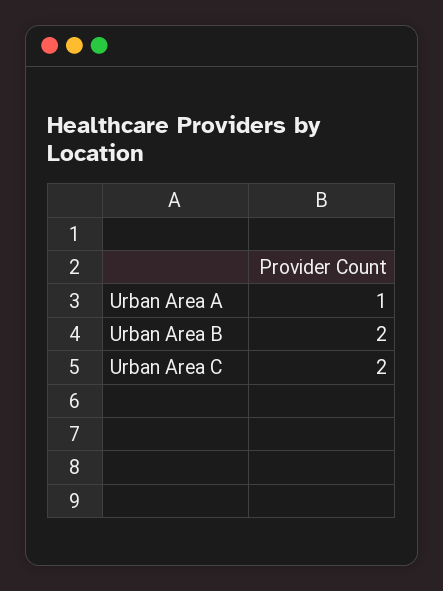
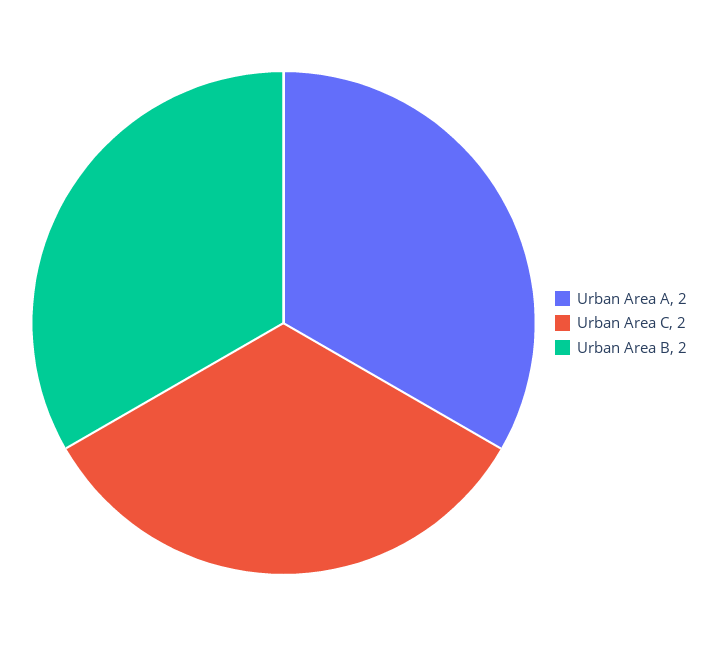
  {
-   "Urban Area A": 1,
+   "Urban Area A": 2,
    "Urban Area B": 2,
    "Urban Area C": 2
  }

